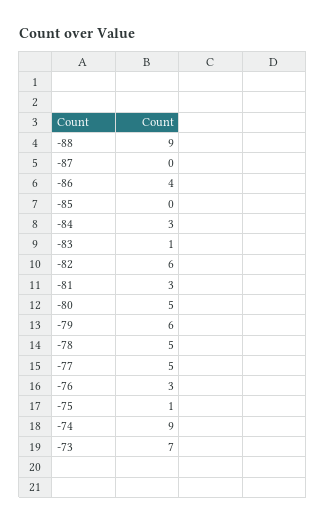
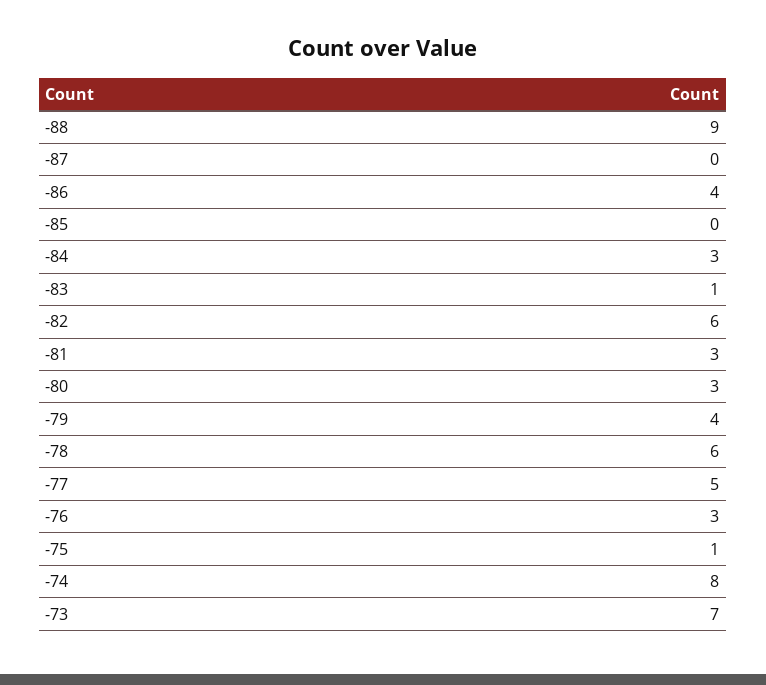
  {
    "-88": 9,
    "-87": 0,
    "-86": 4,
    "-85": 0,
    "-84": 3,
    "-83": 1,
    "-82": 6,
    "-81": 3,
-   "-80": 5,
+   "-80": 3,
-   "-79": 6,
+   "-79": 4,
-   "-78": 5,
+   "-78": 6,
    "-77": 5,
    "-76": 3,
    "-75": 1,
-   "-74": 9,
+   "-74": 8,
    "-73": 7
  }

